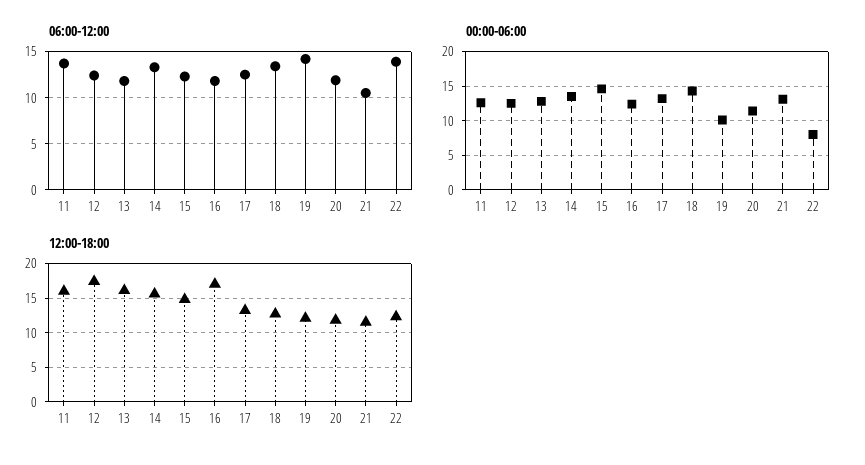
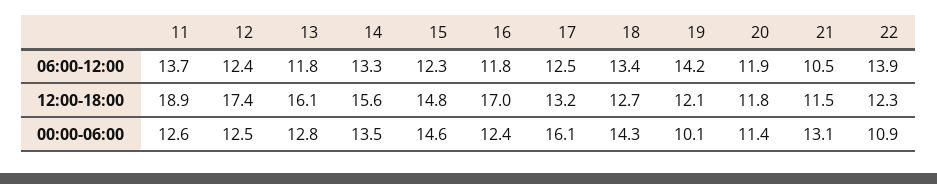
  {
    "06:00-12:00": {
      "11": 13.7,
      "12": 12.4,
      "13": 11.8,
      "14": 13.3,
      "15": 12.3,
      "16": 11.8,
      "17": 12.5,
      "18": 13.4,
      "19": 14.2,
      "20": 11.9,
      "21": 10.5,
      "22": 13.9
    },
    "00:00-06:00": {
      "11": 12.6,
      "12": 12.5,
      "13": 12.8,
      "14": 13.5,
      "15": 14.6,
      "16": 12.4,
-     "17": 13,
+     "17": 16.1,
      "18": 14.3,
      "19": 10.1,
      "20": 11.4,
      "21": 13.1,
-     "22": 8
+     "22": 10.9
    },
    "12:00-18:00": {
-     "11": 16,
+     "11": 18.9,
      "12": 17.4,
      "13": 16.1,
      "14": 15.6,
      "15": 14.8,
      "16": 17,
      "17": 13.2,
      "18": 12.7,
      "19": 12.1,
      "20": 11.8,
      "21": 11.5,
      "22": 12.3
    }
  }

